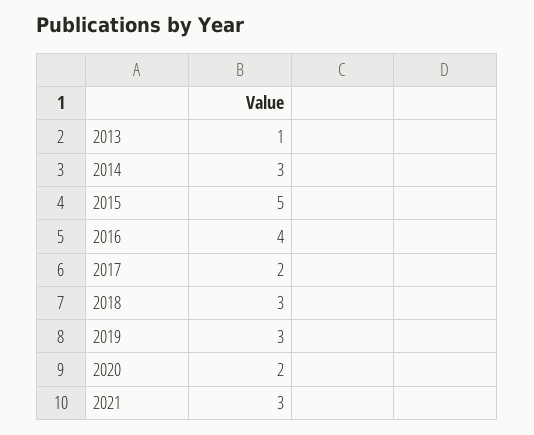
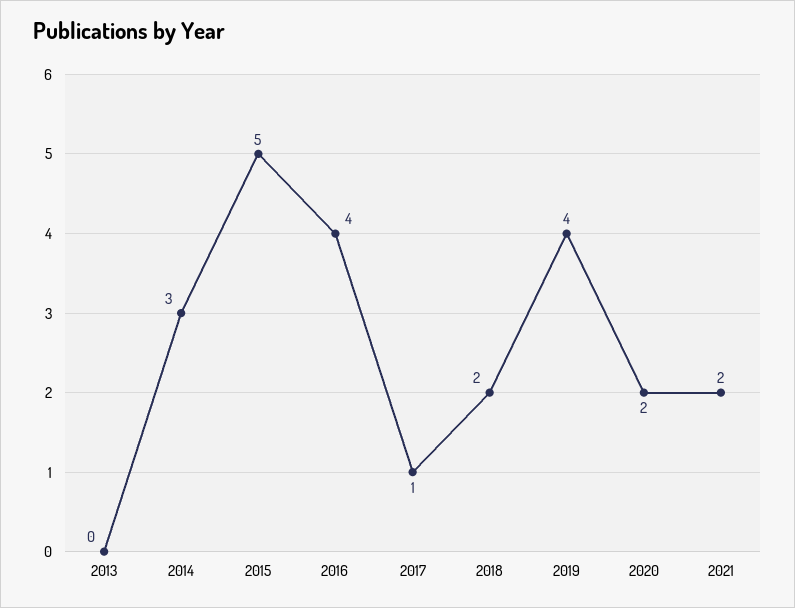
  {
-   "2013": 1,
+   "2013": 0,
    "2014": 3,
    "2015": 5,
    "2016": 4,
-   "2017": 2,
+   "2017": 1,
-   "2018": 3,
+   "2018": 2,
-   "2019": 3,
+   "2019": 4,
    "2020": 2,
-   "2021": 3
+   "2021": 2
  }

